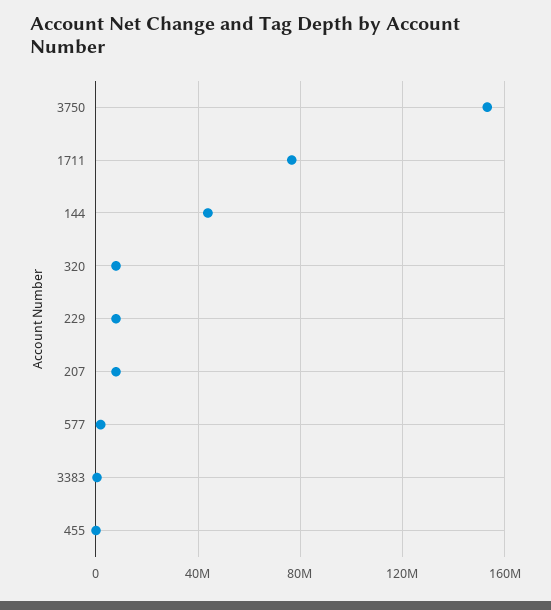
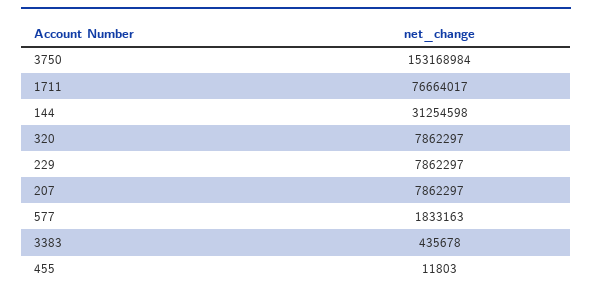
  {
    "3750": 153168984,
    "1711": 76664017,
-   "144": 45000000,
+   "144": 31254598,
    "320": 7862297,
    "229": 7862297,
    "207": 7862297,
    "577": 1833163,
    "3383": 435678,
    "455": 11803
  }

